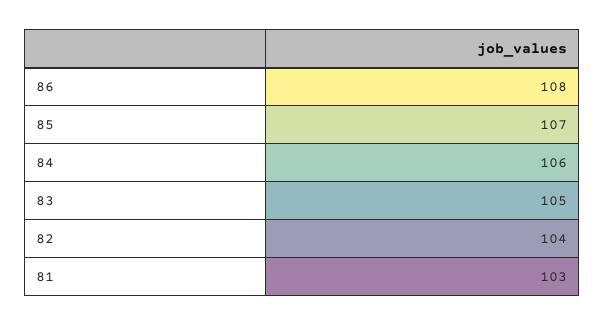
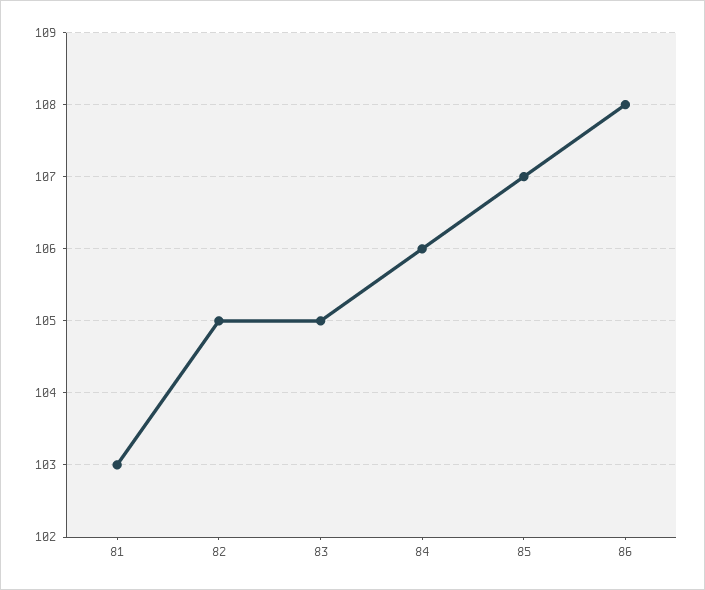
  {
    "86": 108,
    "85": 107,
    "84": 106,
    "83": 105,
-   "82": 104,
+   "82": 105,
    "81": 103
  }

